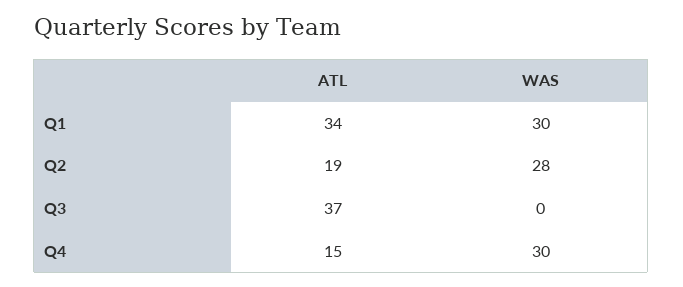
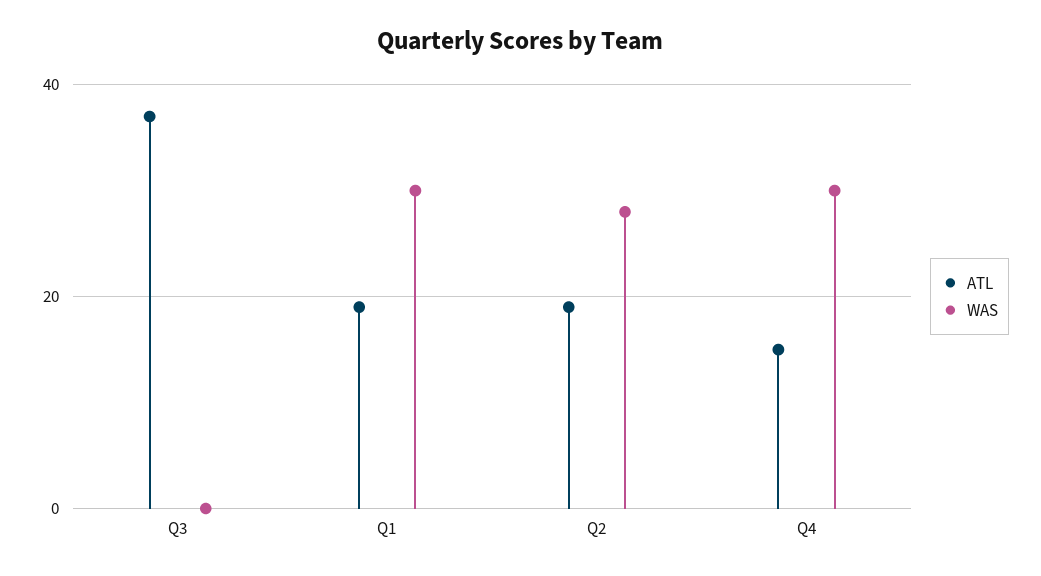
  {
    "ATL": {
-     "Q1": 34,
+     "Q1": 20,
      "Q2": 19,
      "Q3": 37,
      "Q4": 15
    },
    "WAS": {
      "Q1": 30,
      "Q2": 28,
      "Q3": 0,
      "Q4": 30
    }
  }

